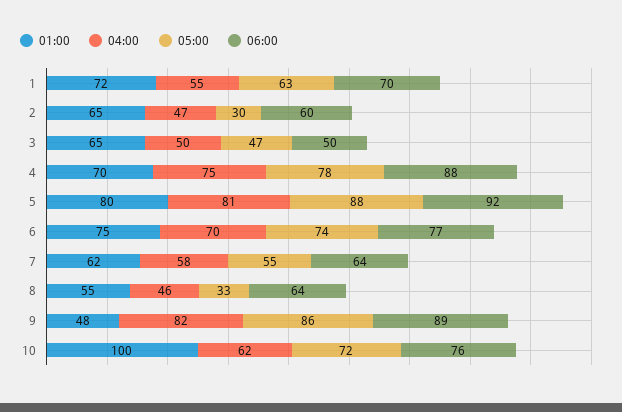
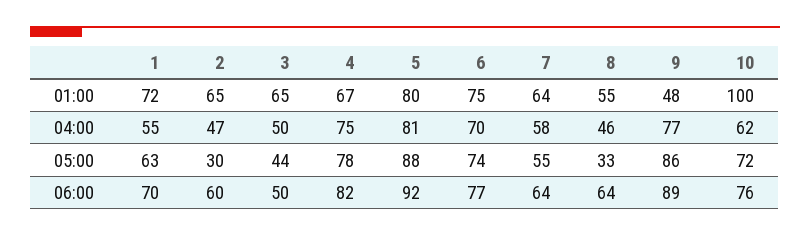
  {
    "01:00": {
      "1": 72,
      "2": 65,
      "3": 65,
-     "4": 70,
+     "4": 67,
      "5": 80,
      "6": 75,
-     "7": 62,
+     "7": 64,
      "8": 55,
      "9": 48,
      "10": 100
    },
    "04:00": {
      "1": 55,
      "2": 47,
      "3": 50,
      "4": 75,
      "5": 81,
      "6": 70,
      "7": 58,
      "8": 46,
-     "9": 82,
+     "9": 77,
      "10": 62
    },
    "05:00": {
      "1": 63,
      "2": 30,
-     "3": 47,
+     "3": 44,
      "4": 78,
      "5": 88,
      "6": 74,
      "7": 55,
      "8": 33,
      "9": 86,
      "10": 72
    },
    "06:00": {
      "1": 70,
      "2": 60,
      "3": 50,
-     "4": 88,
+     "4": 82,
      "5": 92,
      "6": 77,
      "7": 64,
      "8": 64,
      "9": 89,
      "10": 76
    }
  }

